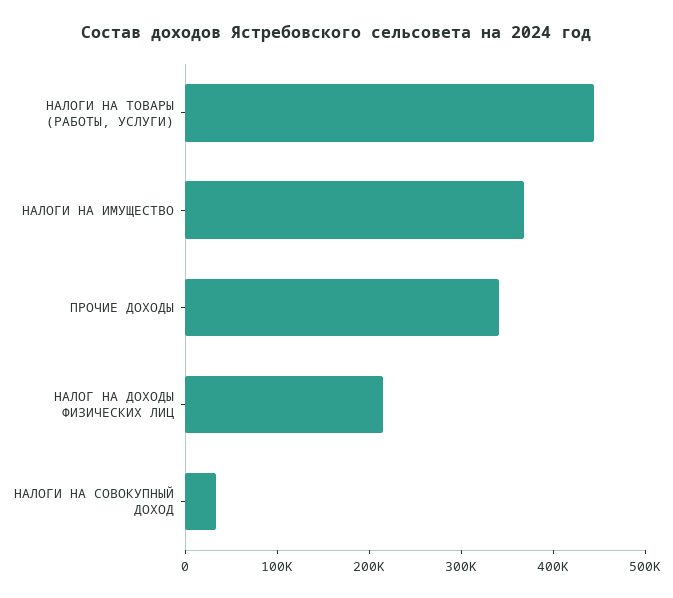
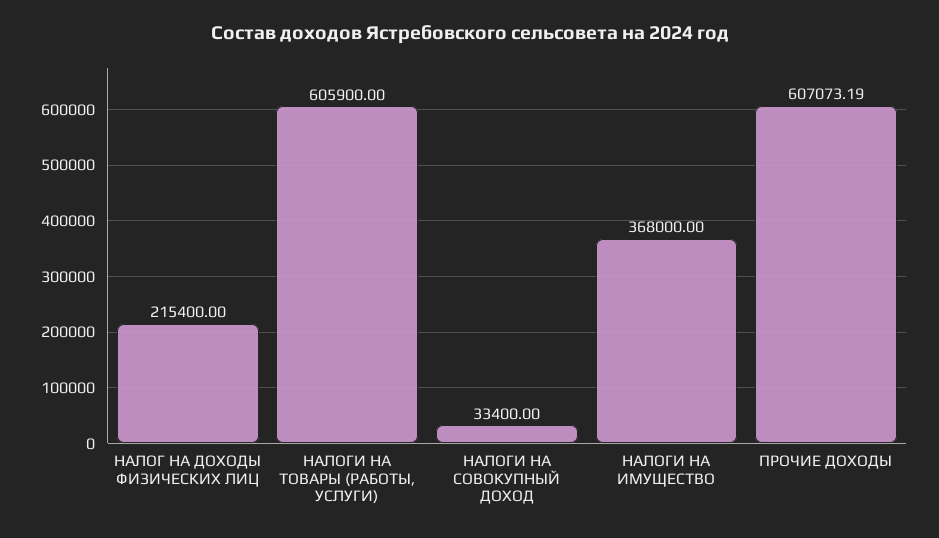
  {
-   "НАЛОГИ НА ТОВАРЫ (РАБОТЫ, УСЛУГИ)": 440000,
+   "НАЛОГИ НА ТОВАРЫ (РАБОТЫ, УСЛУГИ)": 605900,
    "НАЛОГИ НА ИМУЩЕСТВО": 368000,
-   "ПРОЧИЕ ДОХОДЫ": 340000,
+   "ПРОЧИЕ ДОХОДЫ": 607073.19,
    "НАЛОГ НА ДОХОДЫ ФИЗИЧЕСКИХ ЛИЦ": 215400,
    "НАЛОГИ НА СОВОКУПНЫЙ ДОХОД": 33400
  }

